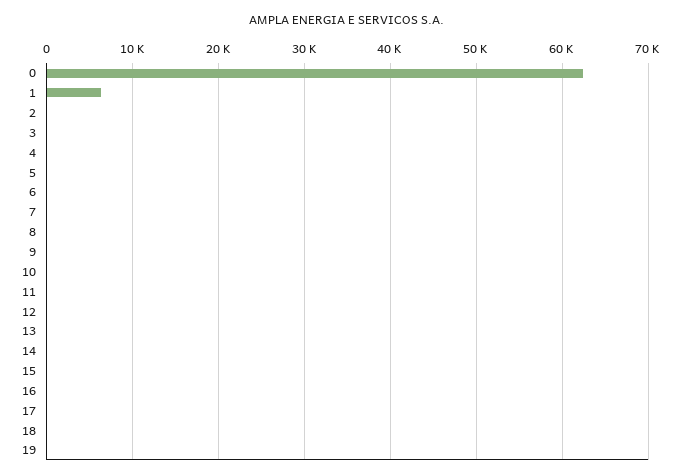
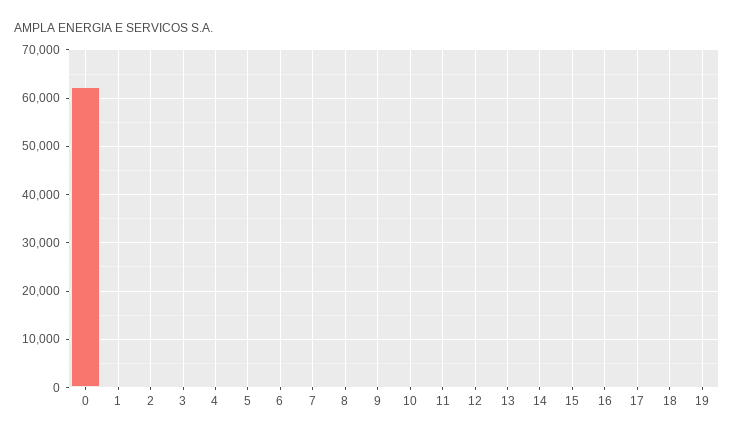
  {
    "0": 62000,
-   "1": 6000,
+   "1": 0,
    "2": 0,
    "3": 0,
    "4": 0,
    "5": 0,
    "6": 0,
    "7": 0,
    "8": 0,
    "9": 0,
    "10": 0,
    "11": 0,
    "12": 0,
    "13": 0,
    "14": 0,
    "15": 0,
    "16": 0,
    "17": 0,
    "18": 0,
    "19": 0
  }

